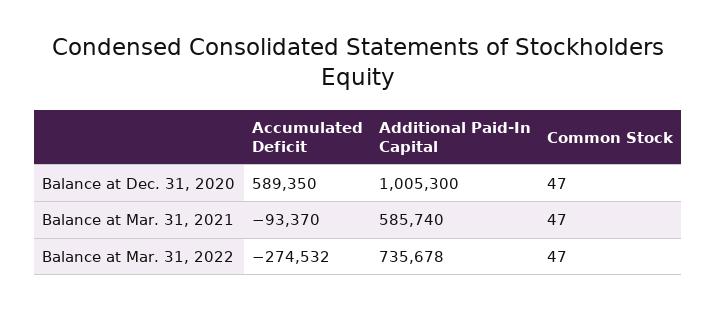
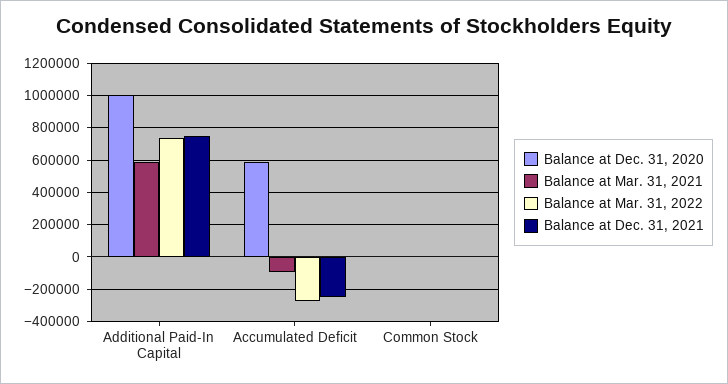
  {
    "Balance at Dec. 31, 2020": {
      "Accumulated Deficit": 589350,
      "Additional Paid-In Capital": 1005300,
      "Common Stock": 47
    },
    "Balance at Mar. 31, 2021": {
      "Accumulated Deficit": -93370,
      "Additional Paid-In Capital": 585740,
      "Common Stock": 47
    },
    "Balance at Mar. 31, 2022": {
      "Accumulated Deficit": -274532,
      "Additional Paid-In Capital": 735678,
      "Common Stock": 47
-   }
+   },
+   "Balance at Dec. 31, 2021": {
+     "Additional Paid-In Capital": 750000,
+     "Accumulated Deficit": -250000,
+     "Common Stock": 0
+   }
  }

